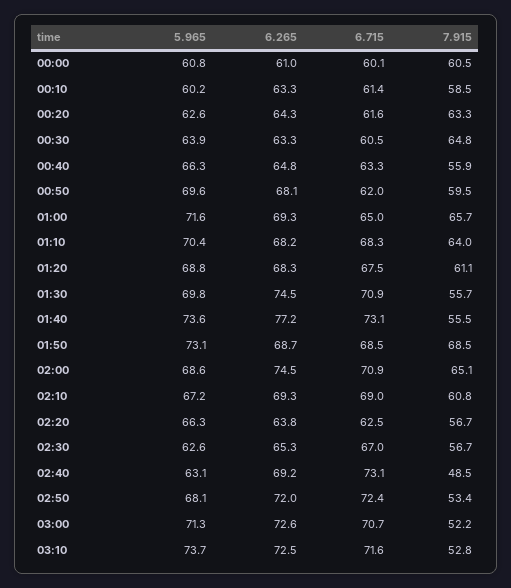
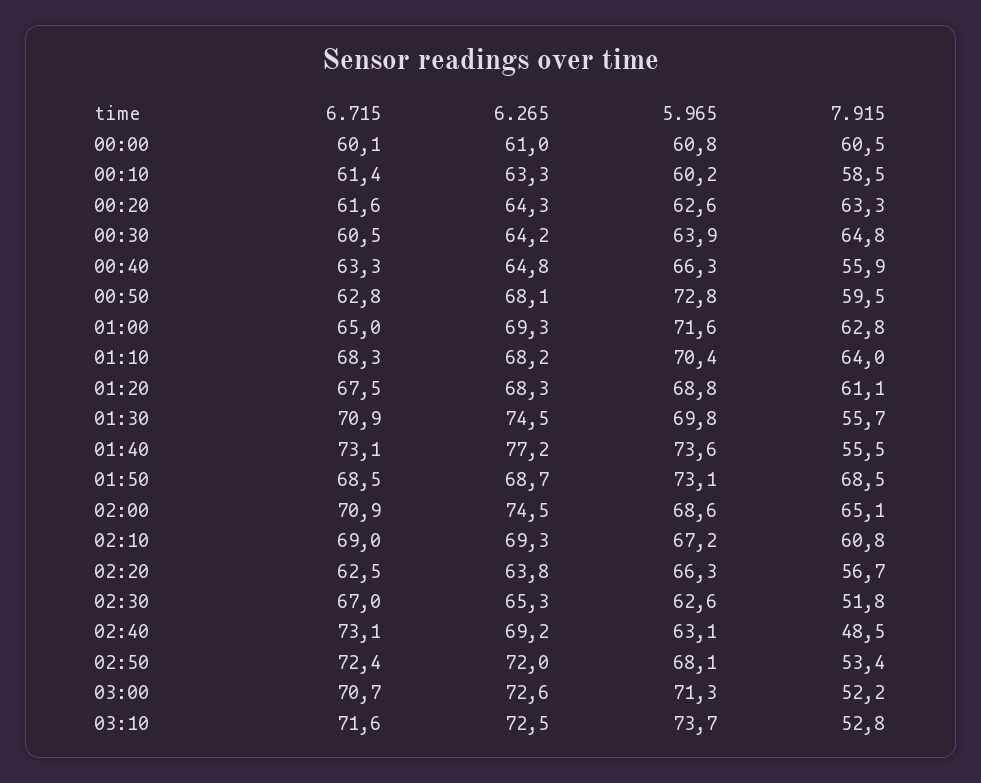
  {
    "5.965": {
      "00:00": 60.8,
      "00:10": 60.2,
      "00:20": 62.6,
      "00:30": 63.9,
      "00:40": 66.3,
-     "00:50": 69.6,
+     "00:50": 72.8,
      "01:00": 71.6,
      "01:10": 70.4,
      "01:20": 68.8,
      "01:30": 69.8,
      "01:40": 73.6,
      "01:50": 73.1,
      "02:00": 68.6,
      "02:10": 67.2,
      "02:20": 66.3,
      "02:30": 62.6,
      "02:40": 63.1,
      "02:50": 68.1,
      "03:00": 71.3,
      "03:10": 73.7
    },
    "6.265": {
      "00:00": 61,
      "00:10": 63.3,
      "00:20": 64.3,
-     "00:30": 63.3,
+     "00:30": 64.2,
      "00:40": 64.8,
      "00:50": 68.1,
      "01:00": 69.3,
      "01:10": 68.2,
      "01:20": 68.3,
      "01:30": 74.5,
      "01:40": 77.2,
      "01:50": 68.7,
      "02:00": 74.5,
      "02:10": 69.3,
      "02:20": 63.8,
      "02:30": 65.3,
      "02:40": 69.2,
      "02:50": 72,
      "03:00": 72.6,
      "03:10": 72.5
    },
    "6.715": {
      "00:00": 60.1,
      "00:10": 61.4,
      "00:20": 61.6,
      "00:30": 60.5,
      "00:40": 63.3,
-     "00:50": 62,
+     "00:50": 62.8,
      "01:00": 65,
      "01:10": 68.3,
      "01:20": 67.5,
      "01:30": 70.9,
      "01:40": 73.1,
      "01:50": 68.5,
      "02:00": 70.9,
      "02:10": 69,
      "02:20": 62.5,
      "02:30": 67,
      "02:40": 73.1,
      "02:50": 72.4,
      "03:00": 70.7,
      "03:10": 71.6
    },
    "7.915": {
      "00:00": 60.5,
      "00:10": 58.5,
      "00:20": 63.3,
      "00:30": 64.8,
      "00:40": 55.9,
      "00:50": 59.5,
-     "01:00": 65.7,
+     "01:00": 62.8,
      "01:10": 64,
      "01:20": 61.1,
      "01:30": 55.7,
      "01:40": 55.5,
      "01:50": 68.5,
      "02:00": 65.1,
      "02:10": 60.8,
      "02:20": 56.7,
-     "02:30": 56.7,
+     "02:30": 51.8,
      "02:40": 48.5,
      "02:50": 53.4,
      "03:00": 52.2,
      "03:10": 52.8
    }
  }

